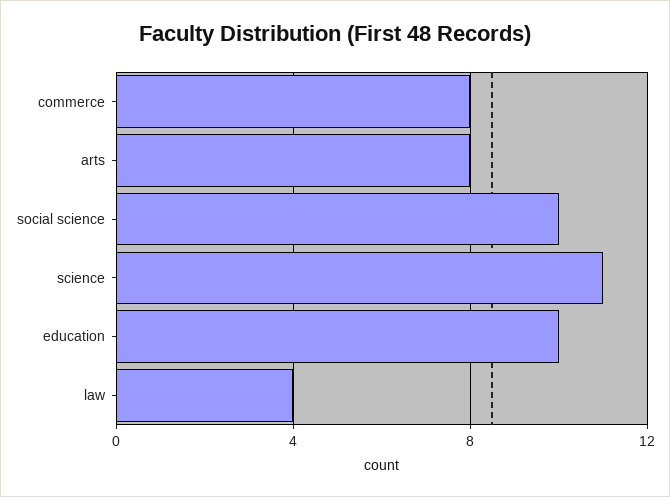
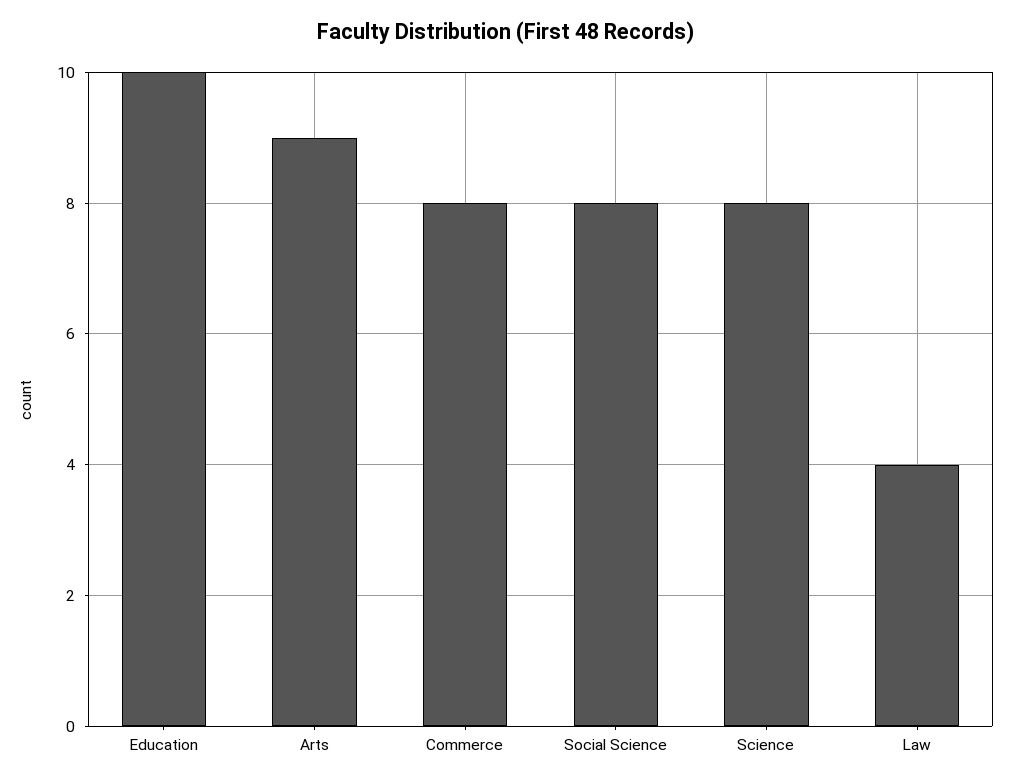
  {
    "commerce": 8,
-   "arts": 8,
+   "arts": 9,
-   "social science": 10,
+   "social science": 8,
-   "science": 11,
+   "science": 8,
    "education": 10,
    "law": 4
  }

